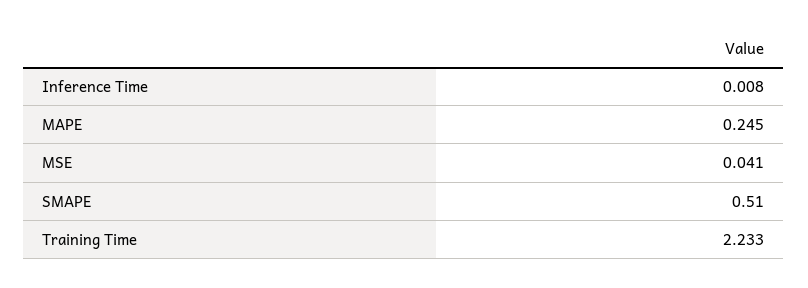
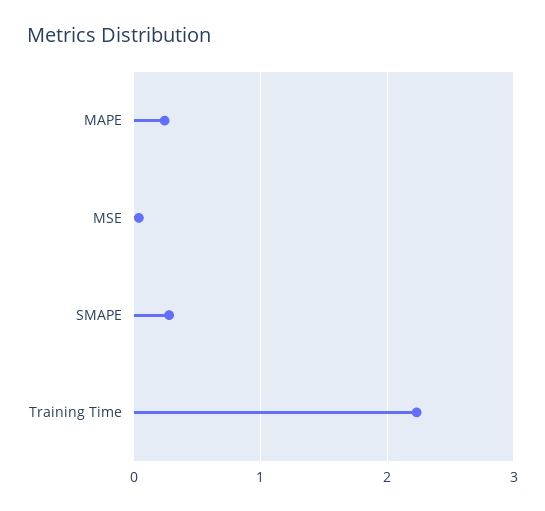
  {
-   "Inference Time": 0.008,
    "MAPE": 0.245,
    "MSE": 0.041,
-   "SMAPE": 0.51,
+   "SMAPE": 0.3,
    "Training Time": 2.233
  }

